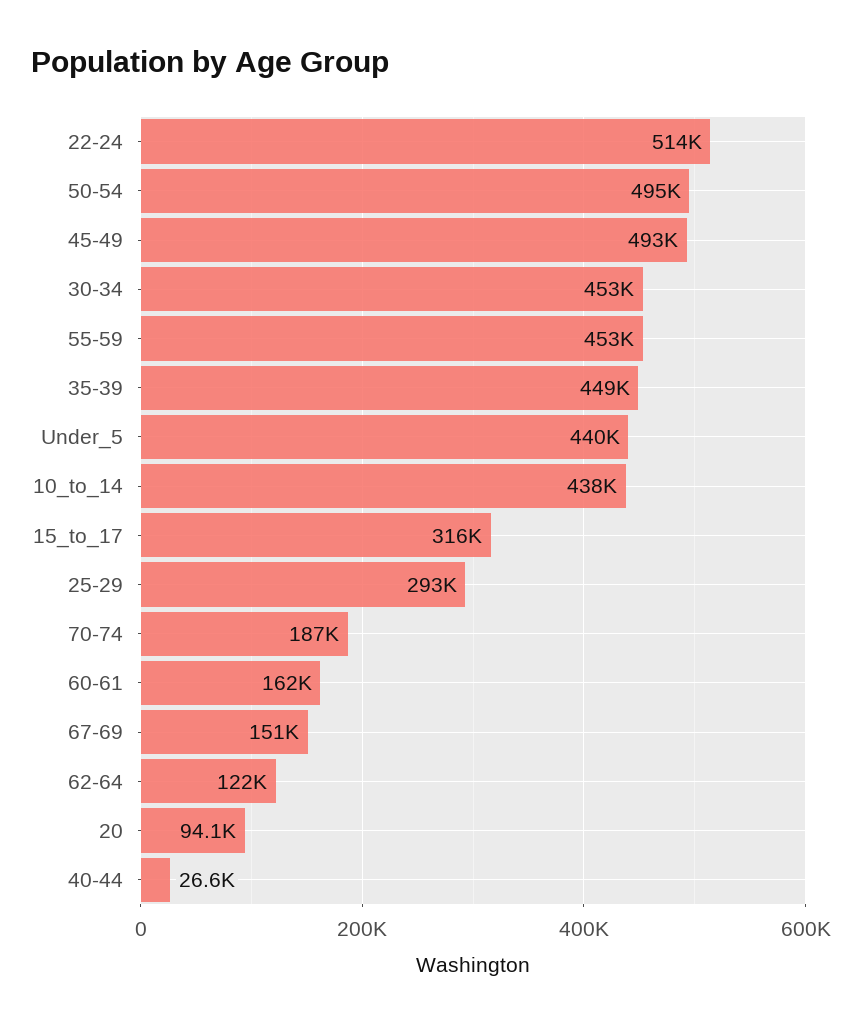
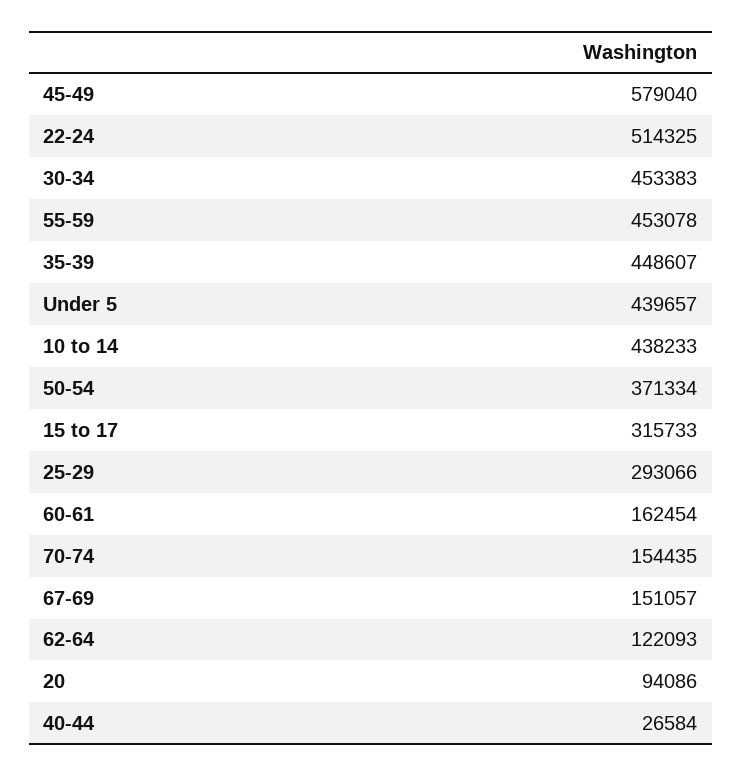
  {
    "22-24": 514325,
-   "50-54": 495000,
+   "50-54": 371334,
-   "45-49": 493000,
+   "45-49": 579040,
    "30-34": 453383,
    "55-59": 453078,
    "35-39": 448607,
    "Under_5": 439657,
    "10_to_14": 438233,
    "15_to_17": 315733,
    "25-29": 293066,
-   "70-74": 187000,
+   "70-74": 154435,
    "60-61": 162454,
    "67-69": 151057,
    "62-64": 122093,
    "20": 94086,
    "40-44": 26584
  }

